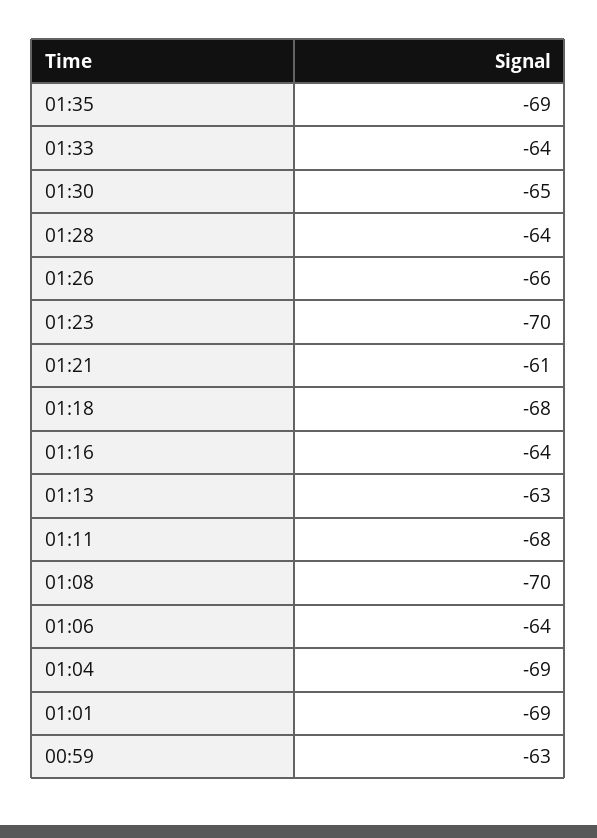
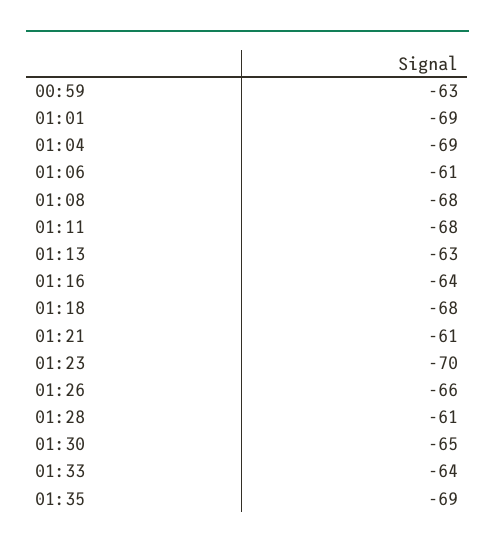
  {
    "01:35": -69,
    "01:33": -64,
    "01:30": -65,
-   "01:28": -64,
+   "01:28": -61,
    "01:26": -66,
    "01:23": -70,
    "01:21": -61,
    "01:18": -68,
    "01:16": -64,
    "01:13": -63,
    "01:11": -68,
-   "01:08": -70,
+   "01:08": -68,
-   "01:06": -64,
+   "01:06": -61,
    "01:04": -69,
    "01:01": -69,
    "00:59": -63
  }

